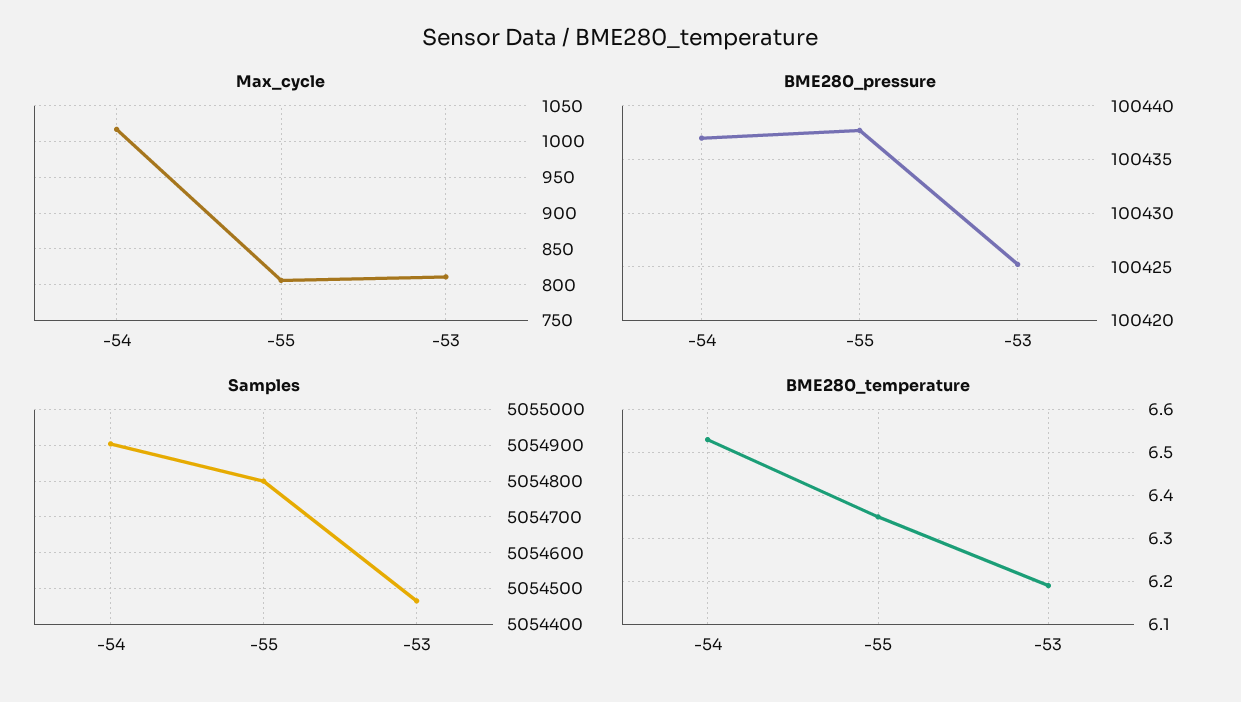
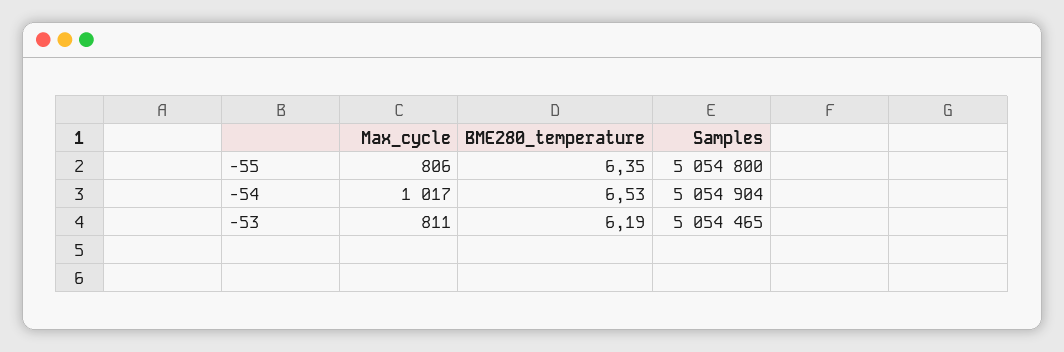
  {
    "Max_cycle": {
      "-54": 1017,
      "-55": 806,
      "-53": 811
    },
-   "BME280_pressure": {
-     "-54": 100437,
-     "-55": 100438,
-     "-53": 100425
-   },
    "Samples": {
      "-54": 5054904,
      "-55": 5054800,
      "-53": 5054465
    },
    "BME280_temperature": {
      "-54": 6.53,
      "-55": 6.35,
      "-53": 6.19
    }
  }

